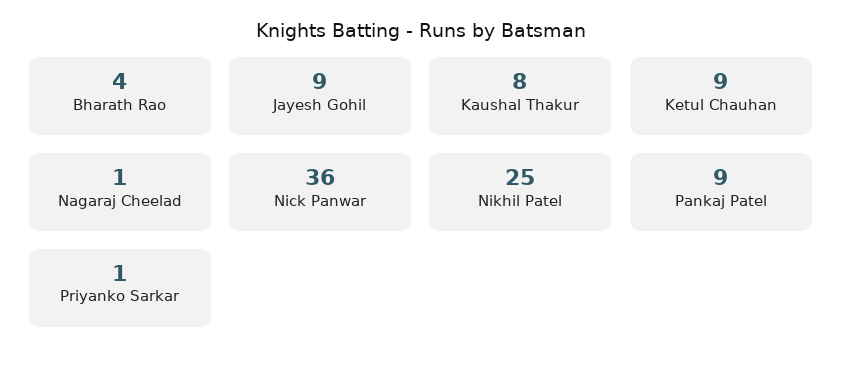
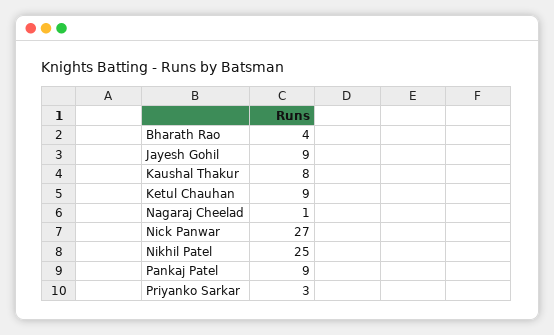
  {
    "Bharath Rao": 4,
    "Jayesh Gohil": 9,
    "Kaushal Thakur": 8,
    "Ketul Chauhan": 9,
    "Nagaraj Cheelad": 1,
-   "Nick Panwar": 36,
+   "Nick Panwar": 27,
    "Nikhil Patel": 25,
    "Pankaj Patel": 9,
-   "Priyanko Sarkar": 1
+   "Priyanko Sarkar": 3
  }

